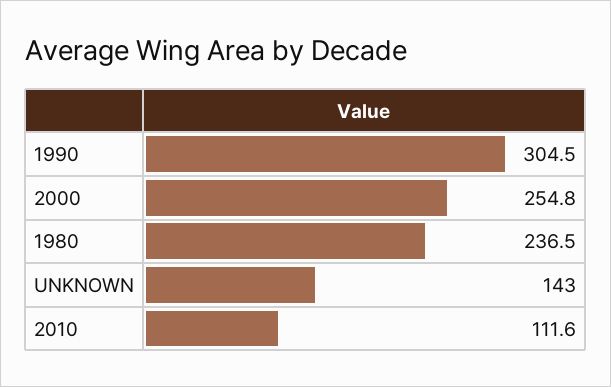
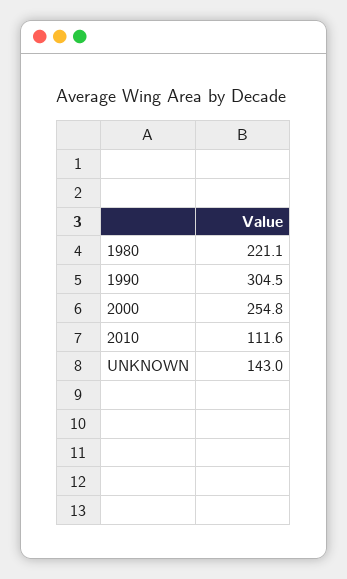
  {
    "1990": 304.5,
    "2000": 254.8,
-   "1980": 236.5,
+   "1980": 221.1,
    "UNKNOWN": 143,
    "2010": 111.6
  }

